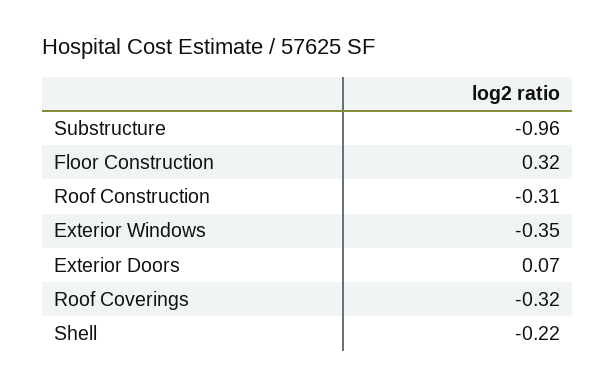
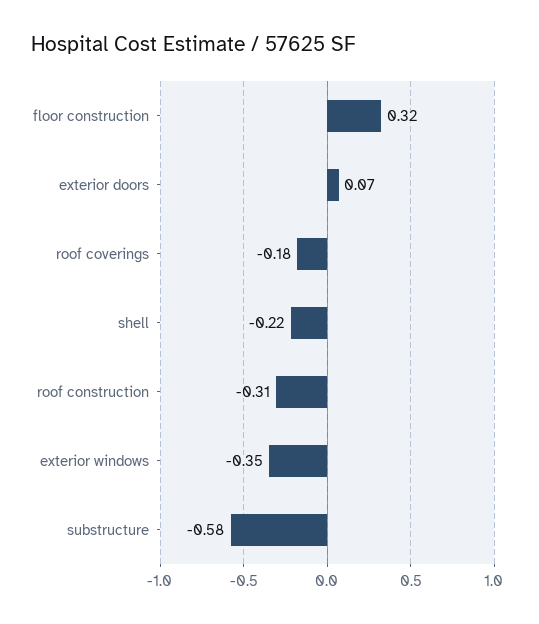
  {
-   "Substructure": -0.96,
+   "Substructure": -0.58,
    "Floor Construction": 0.32,
    "Roof Construction": -0.31,
    "Exterior Windows": -0.35,
    "Exterior Doors": 0.07,
-   "Roof Coverings": -0.32,
+   "Roof Coverings": -0.18,
    "Shell": -0.22
  }

